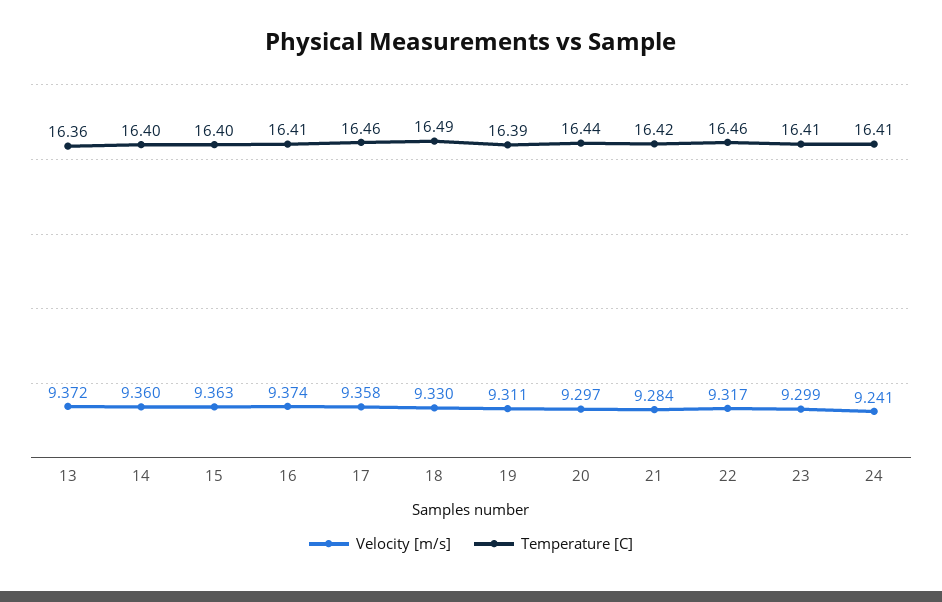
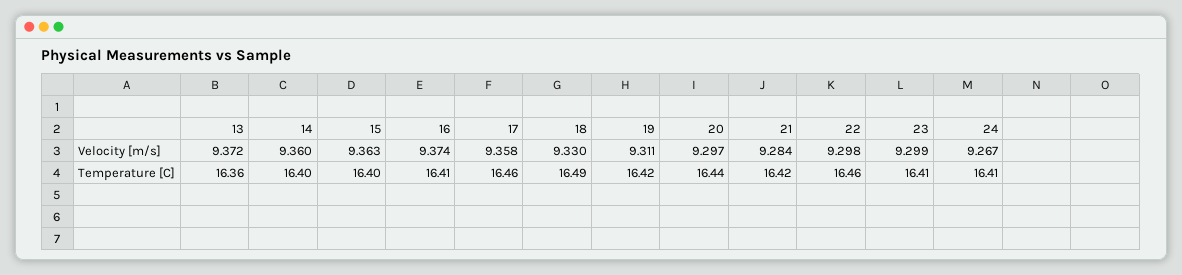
  {
    "Velocity [m/s]": {
      "13": 9.372,
      "14": 9.36,
      "15": 9.363,
      "16": 9.374,
      "17": 9.358,
      "18": 9.33,
      "19": 9.311,
      "20": 9.297,
      "21": 9.284,
-     "22": 9.317,
+     "22": 9.298,
      "23": 9.299,
-     "24": 9.241
+     "24": 9.267
    },
    "Temperature [C]": {
      "13": 16.36,
      "14": 16.4,
      "15": 16.4,
      "16": 16.41,
      "17": 16.46,
      "18": 16.49,
-     "19": 16.39,
+     "19": 16.42,
      "20": 16.44,
      "21": 16.42,
      "22": 16.46,
      "23": 16.41,
      "24": 16.41
    }
  }

